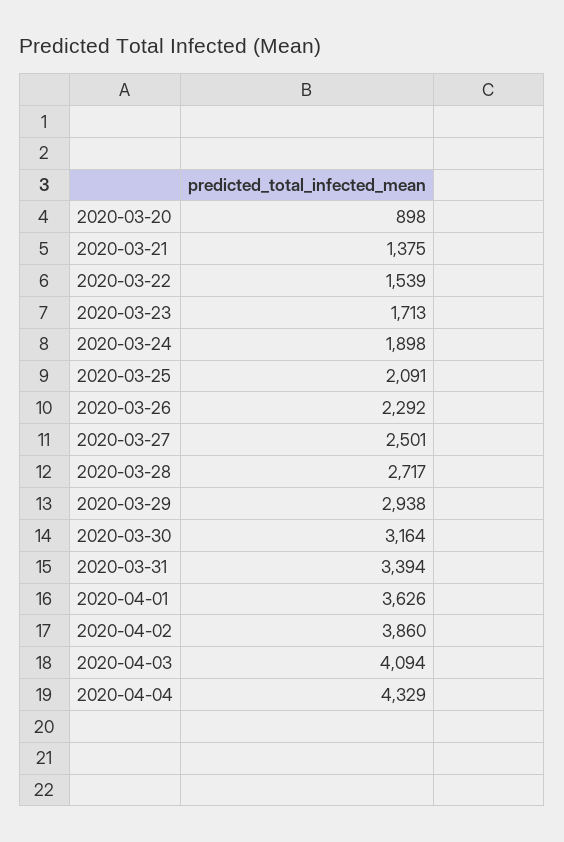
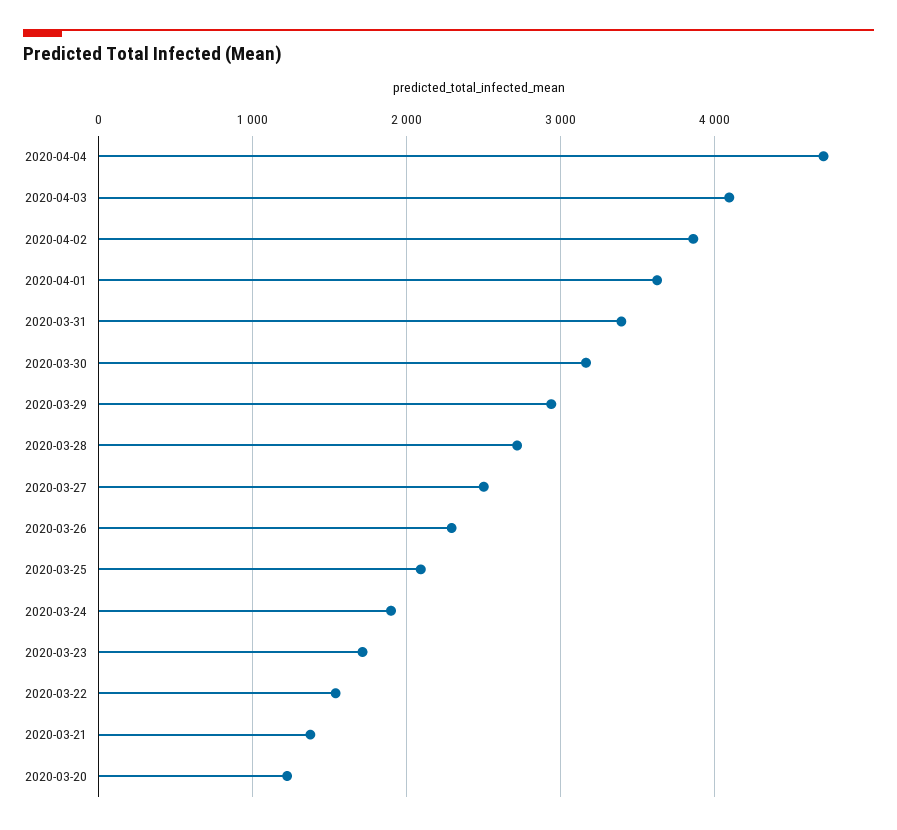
  {
-   "2020-03-20": 898,
+   "2020-03-20": 1200,
    "2020-03-21": 1375,
    "2020-03-22": 1539,
    "2020-03-23": 1713,
    "2020-03-24": 1898,
    "2020-03-25": 2091,
    "2020-03-26": 2292,
    "2020-03-27": 2501,
    "2020-03-28": 2717,
    "2020-03-29": 2938,
    "2020-03-30": 3164,
    "2020-03-31": 3394,
    "2020-04-01": 3626,
    "2020-04-02": 3860,
    "2020-04-03": 4094,
-   "2020-04-04": 4329
+   "2020-04-04": 4700
  }

